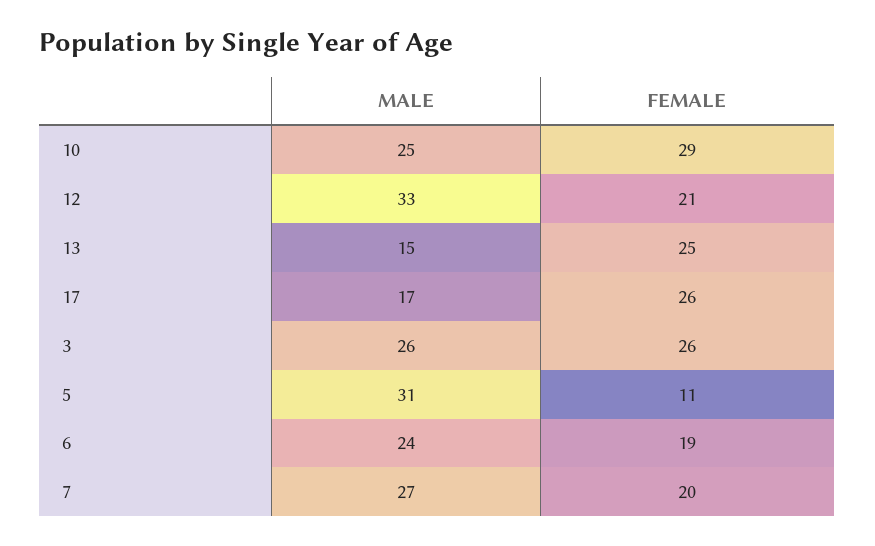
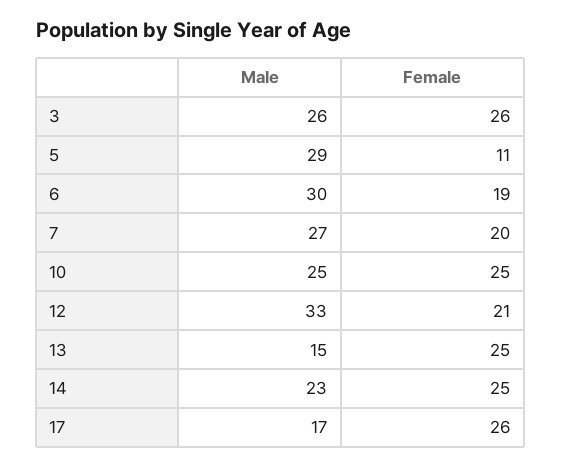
  {
    "MALE": {
      "10": 25,
      "12": 33,
      "13": 15,
      "17": 17,
      "3": 26,
-     "5": 31,
+     "5": 29,
-     "6": 24,
+     "6": 30,
-     "7": 27
+     "7": 27,
+     "14": 23
    },
    "FEMALE": {
-     "10": 29,
+     "10": 25,
      "12": 21,
      "13": 25,
      "17": 26,
      "3": 26,
      "5": 11,
      "6": 19,
-     "7": 20
+     "7": 20,
+     "14": 25
    }
  }

